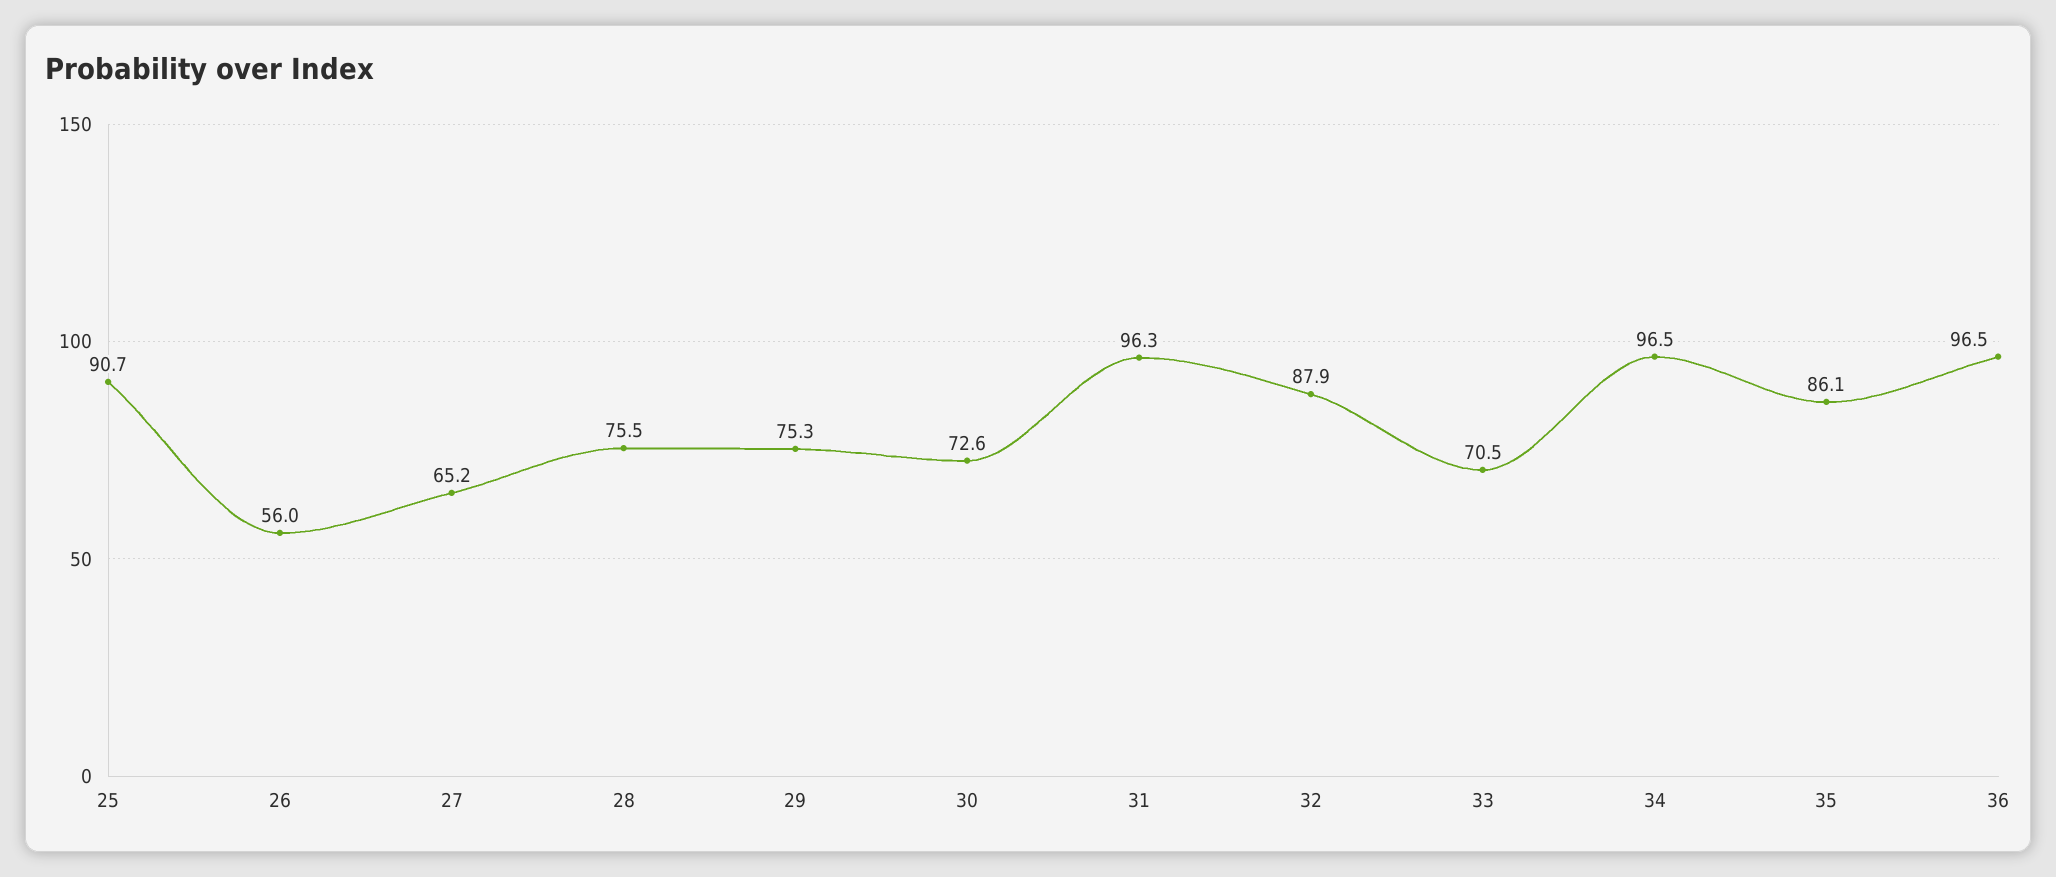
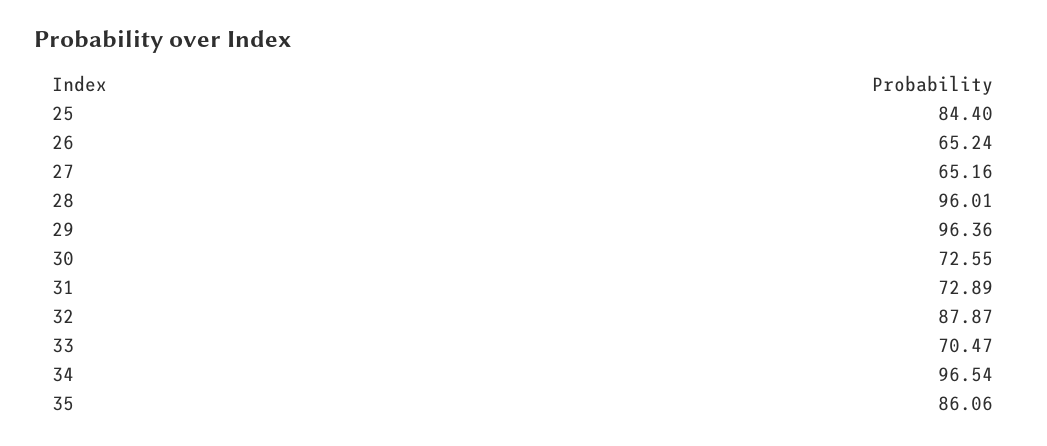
  {
-   "25": 90.7,
+   "25": 84.4,
-   "26": 56,
+   "26": 65.24,
    "27": 65.16,
-   "28": 75.5,
+   "28": 96.01,
-   "29": 75.3,
+   "29": 96.36,
    "30": 72.55,
-   "31": 96.3,
+   "31": 72.89,
    "32": 87.87,
    "33": 70.47,
    "34": 96.54,
-   "35": 86.06,
+   "35": 86.06
-   "36": 96.5
  }

